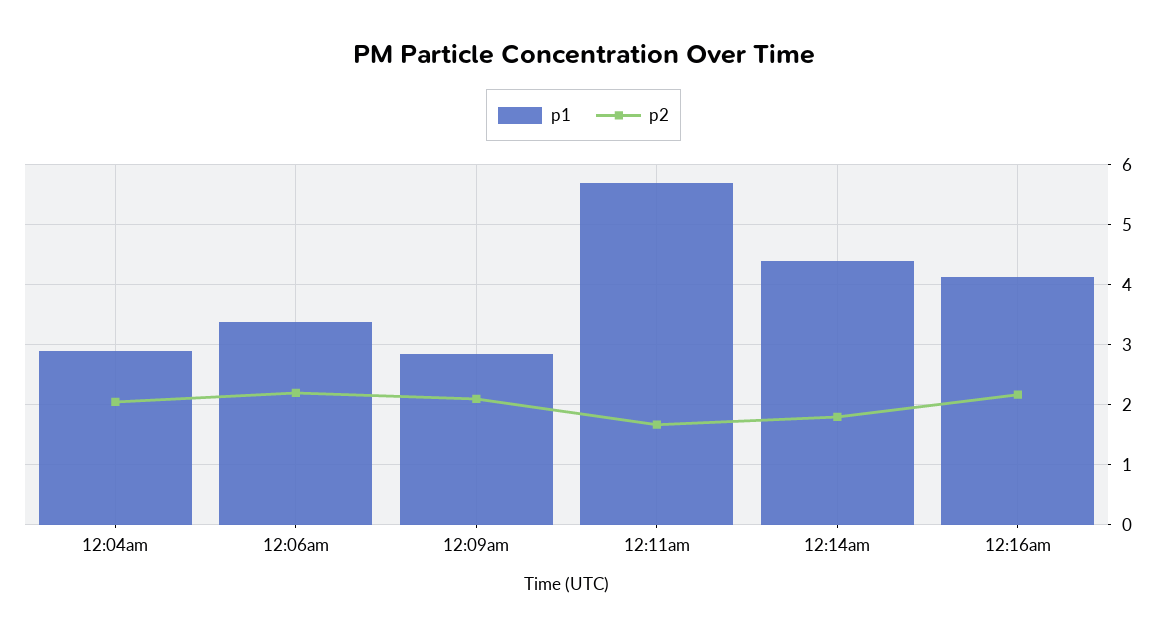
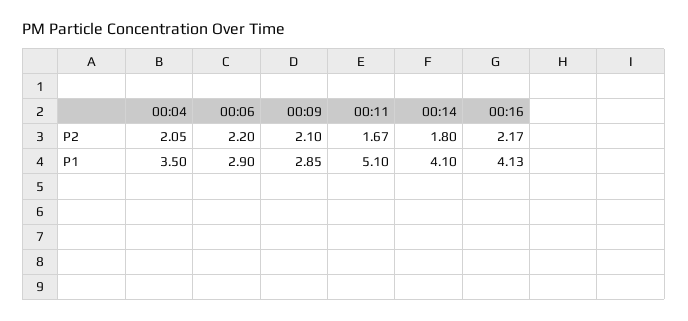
  {
    "p1": {
-     "12:04am": 2.9,
+     "12:04am": 3.5,
-     "12:06am": 3.4,
+     "12:06am": 2.9,
      "12:09am": 2.85,
-     "12:11am": 5.7,
+     "12:11am": 5.1,
-     "12:14am": 4.4,
+     "12:14am": 4.1,
      "12:16am": 4.13
    },
    "p2": {
      "12:04am": 2.05,
      "12:06am": 2.2,
      "12:09am": 2.1,
      "12:11am": 1.67,
      "12:14am": 1.8,
      "12:16am": 2.17
    }
  }

